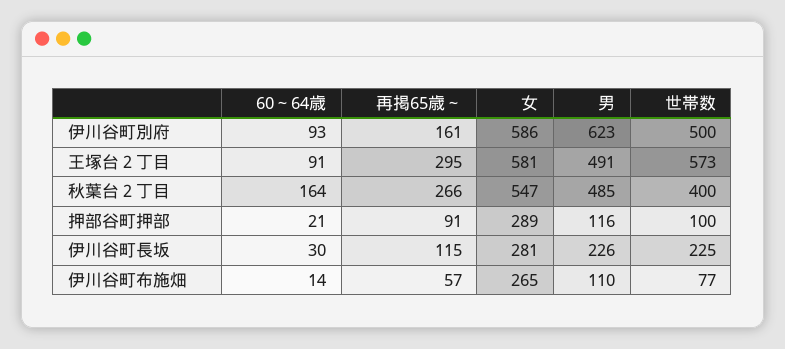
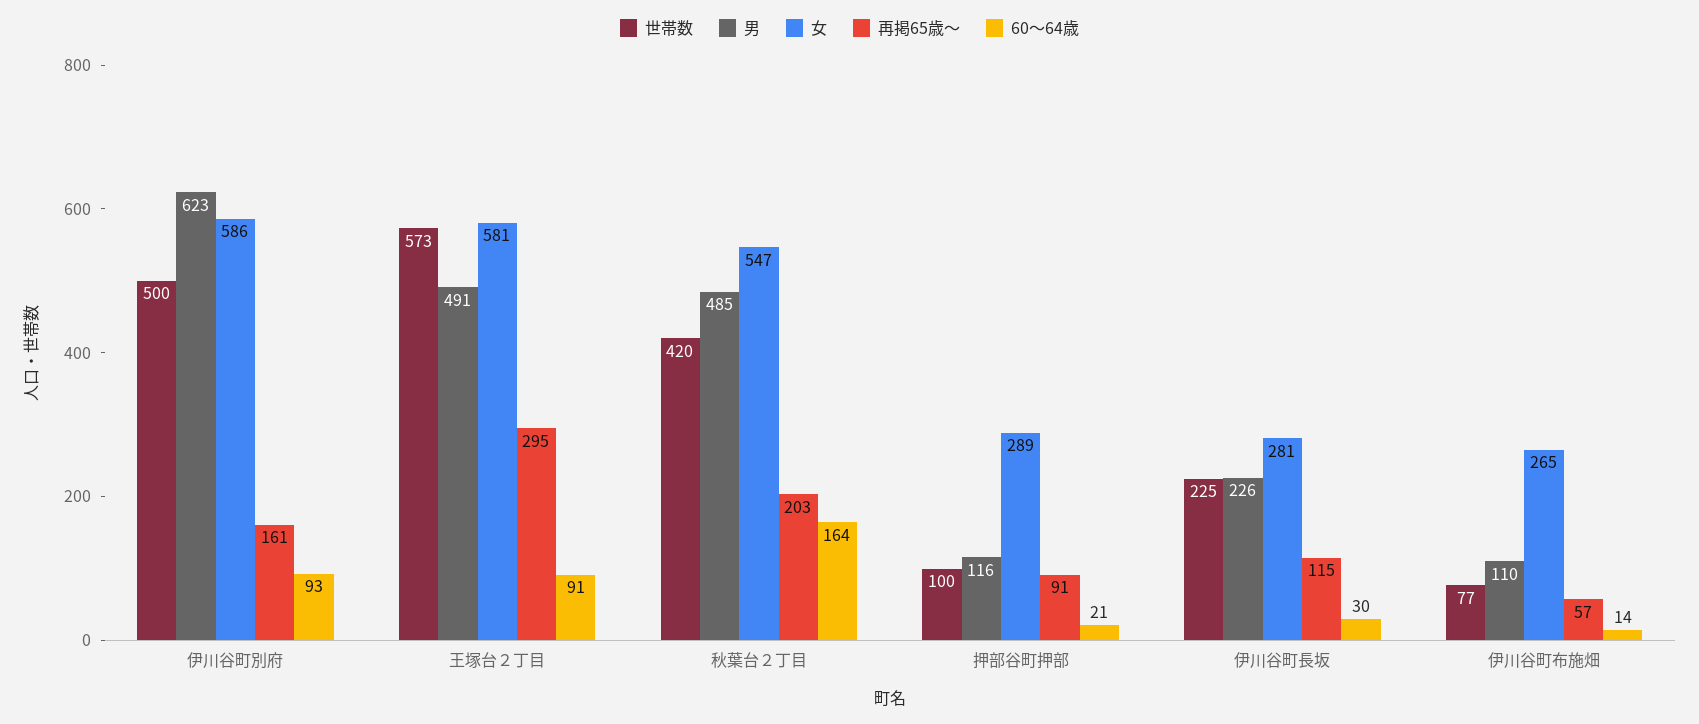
  {
    "60～64歳": {
      "伊川谷町別府": 93,
      "王塚台２丁目": 91,
      "秋葉台２丁目": 164,
      "押部谷町押部": 21,
      "伊川谷町長坂": 30,
      "伊川谷町布施畑": 14
    },
    "再掲65歳～": {
      "伊川谷町別府": 161,
      "王塚台２丁目": 295,
-     "秋葉台２丁目": 266,
+     "秋葉台２丁目": 203,
      "押部谷町押部": 91,
      "伊川谷町長坂": 115,
      "伊川谷町布施畑": 57
    },
    "女": {
      "伊川谷町別府": 586,
      "王塚台２丁目": 581,
      "秋葉台２丁目": 547,
      "押部谷町押部": 289,
      "伊川谷町長坂": 281,
      "伊川谷町布施畑": 265
    },
    "男": {
      "伊川谷町別府": 623,
      "王塚台２丁目": 491,
      "秋葉台２丁目": 485,
      "押部谷町押部": 116,
      "伊川谷町長坂": 226,
      "伊川谷町布施畑": 110
    },
    "世帯数": {
      "伊川谷町別府": 500,
      "王塚台２丁目": 573,
-     "秋葉台２丁目": 400,
+     "秋葉台２丁目": 420,
      "押部谷町押部": 100,
      "伊川谷町長坂": 225,
      "伊川谷町布施畑": 77
    }
  }

